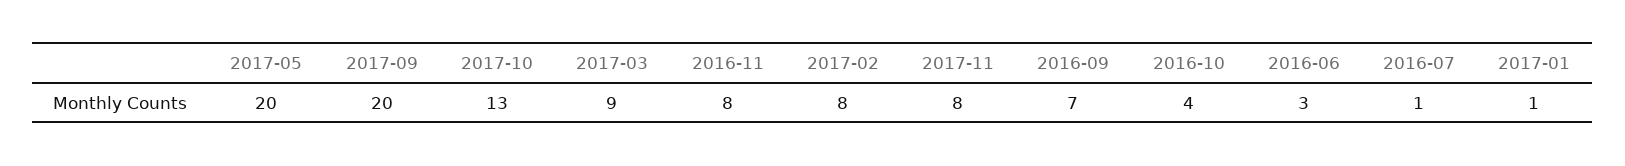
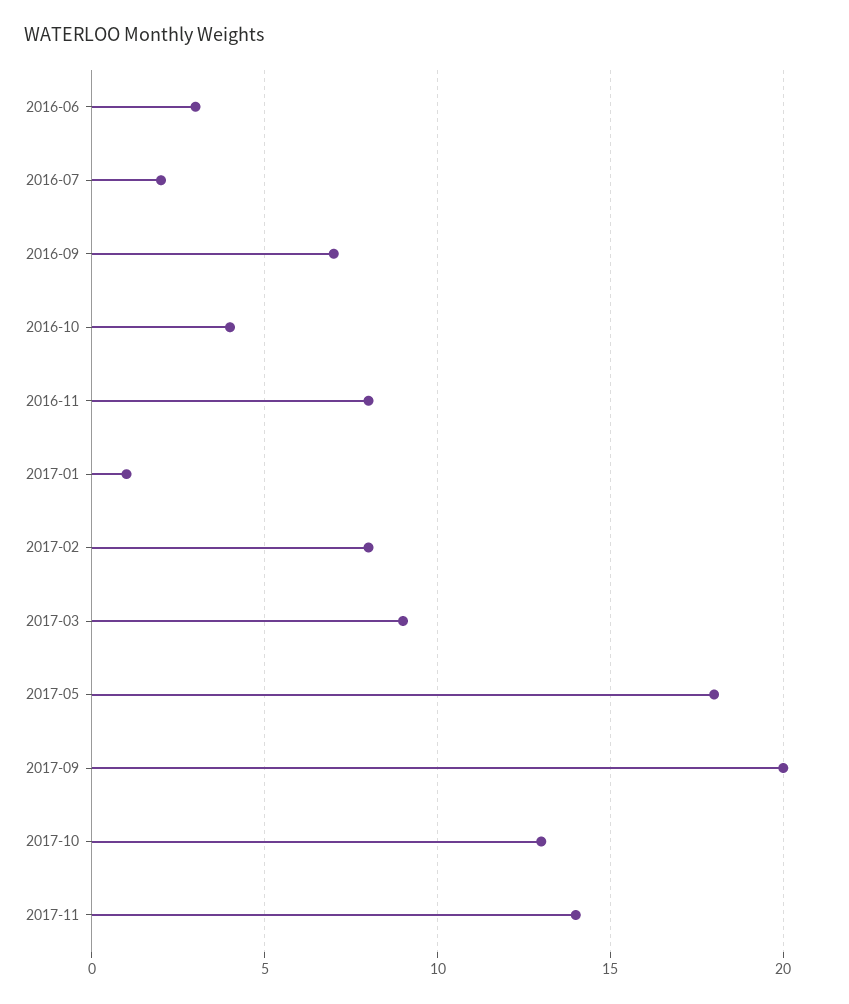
  {
-   "2017-05": 20,
+   "2017-05": 18,
    "2017-09": 20,
    "2017-10": 13,
    "2017-03": 9,
    "2016-11": 8,
    "2017-02": 8,
-   "2017-11": 8,
+   "2017-11": 14,
    "2016-09": 7,
    "2016-10": 4,
    "2016-06": 3,
-   "2016-07": 1,
+   "2016-07": 2,
    "2017-01": 1
  }

